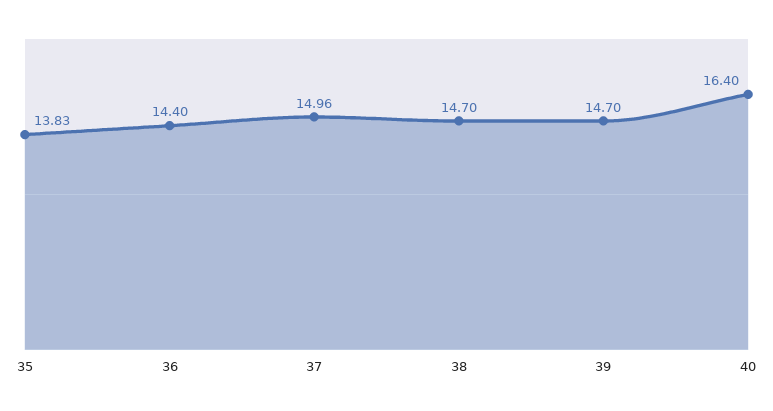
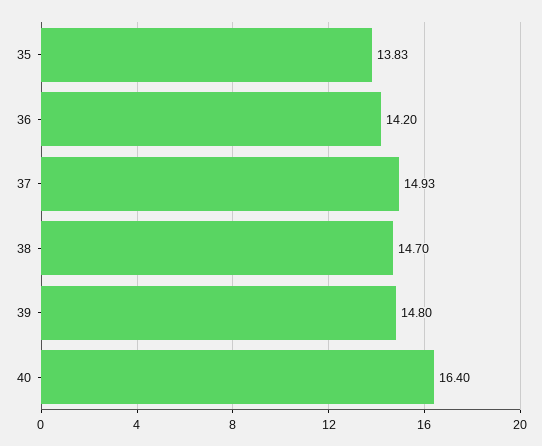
  {
    "35": 13.83,
-   "36": 14.4,
+   "36": 14.2,
-   "37": 14.96,
+   "37": 14.93,
    "38": 14.7,
-   "39": 14.7,
+   "39": 14.8,
    "40": 16.4
  }

